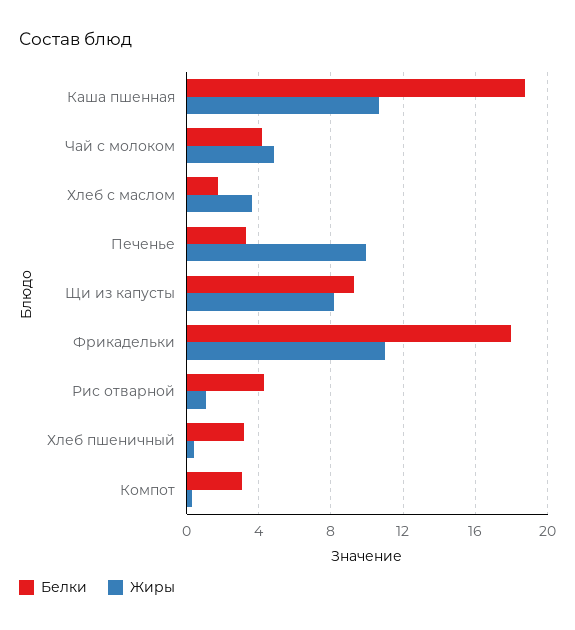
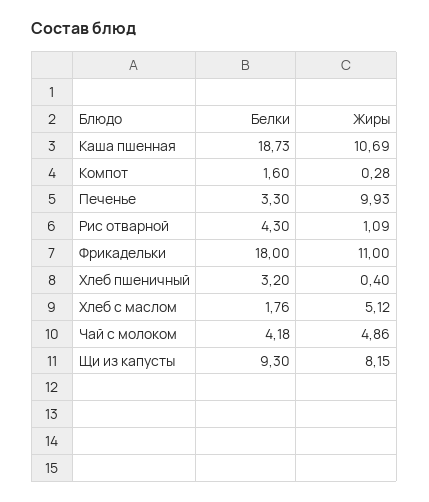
  {
    "Белки": {
      "Каша пшенная": 18.73,
      "Чай с молоком": 4.18,
      "Хлеб с маслом": 1.76,
      "Печенье": 3.3,
      "Щи из капусты": 9.3,
      "Фрикадельки": 18,
      "Рис отварной": 4.3,
      "Хлеб пшеничный": 3.2,
-     "Компот": 3
+     "Компот": 1.6
    },
    "Жиры": {
      "Каша пшенная": 10.69,
      "Чай с молоком": 4.86,
-     "Хлеб с маслом": 3.5,
+     "Хлеб с маслом": 5.12,
      "Печенье": 9.93,
      "Щи из капусты": 8.15,
      "Фрикадельки": 11,
      "Рис отварной": 1.09,
      "Хлеб пшеничный": 0.4,
      "Компот": 0.28
    }
  }

